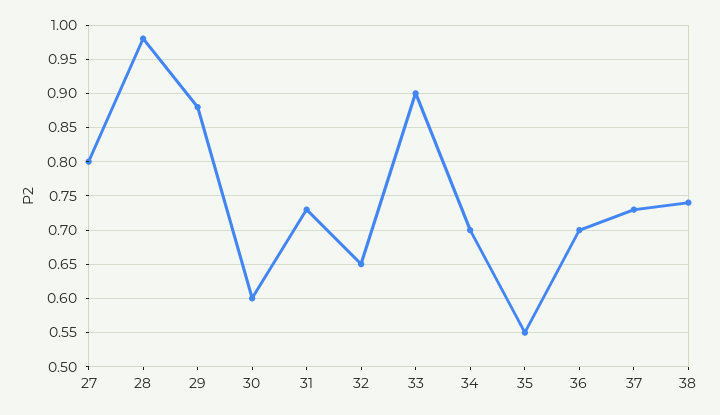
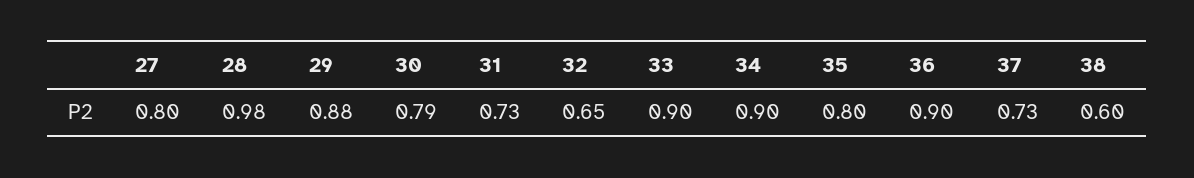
  {
    "27": 0.8,
    "28": 0.98,
    "29": 0.88,
-   "30": 0.6,
+   "30": 0.79,
    "31": 0.73,
    "32": 0.65,
    "33": 0.9,
-   "34": 0.7,
+   "34": 0.9,
-   "35": 0.55,
+   "35": 0.8,
-   "36": 0.7,
+   "36": 0.9,
    "37": 0.73,
-   "38": 0.74
+   "38": 0.6
  }

